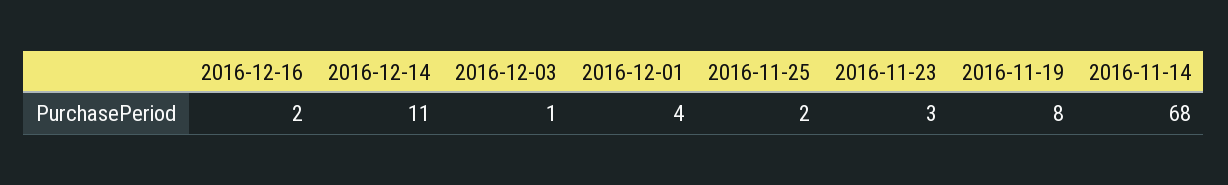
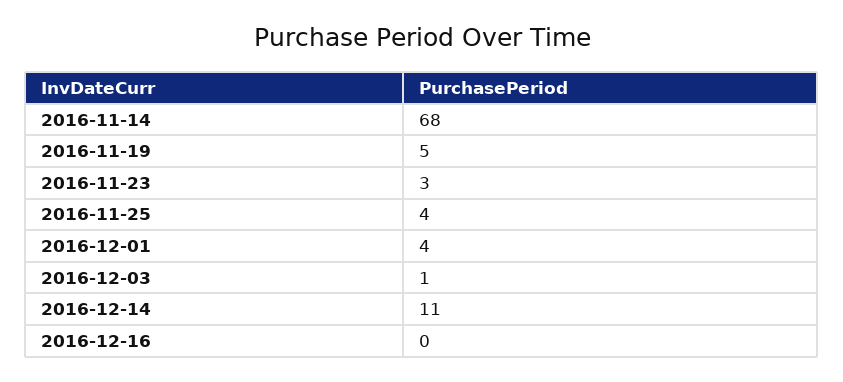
  {
-   "2016-12-16": 2,
+   "2016-12-16": 0,
    "2016-12-14": 11,
    "2016-12-03": 1,
    "2016-12-01": 4,
-   "2016-11-25": 2,
+   "2016-11-25": 4,
    "2016-11-23": 3,
-   "2016-11-19": 8,
+   "2016-11-19": 5,
    "2016-11-14": 68
  }

